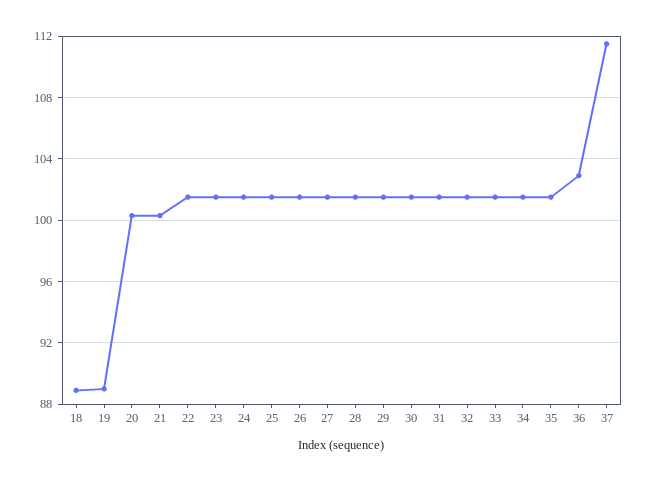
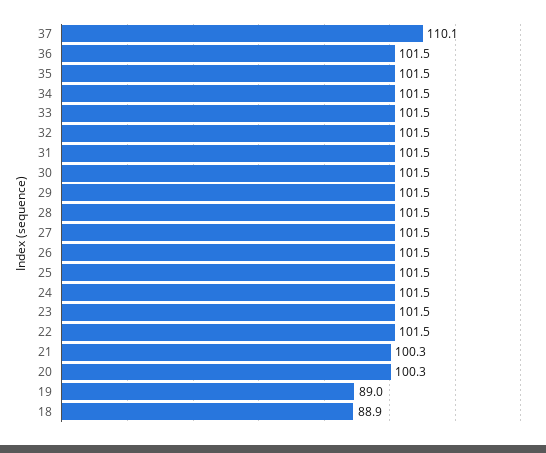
  {
    "18": 88.9,
    "19": 89,
    "20": 100.3,
    "21": 100.3,
    "22": 101.5,
    "23": 101.5,
    "24": 101.5,
    "25": 101.5,
    "26": 101.5,
    "27": 101.5,
    "28": 101.5,
    "29": 101.5,
    "30": 101.5,
    "31": 101.5,
    "32": 101.5,
    "33": 101.5,
    "34": 101.5,
    "35": 101.5,
-   "36": 103,
+   "36": 101.5,
-   "37": 111.5
+   "37": 110.1
  }

